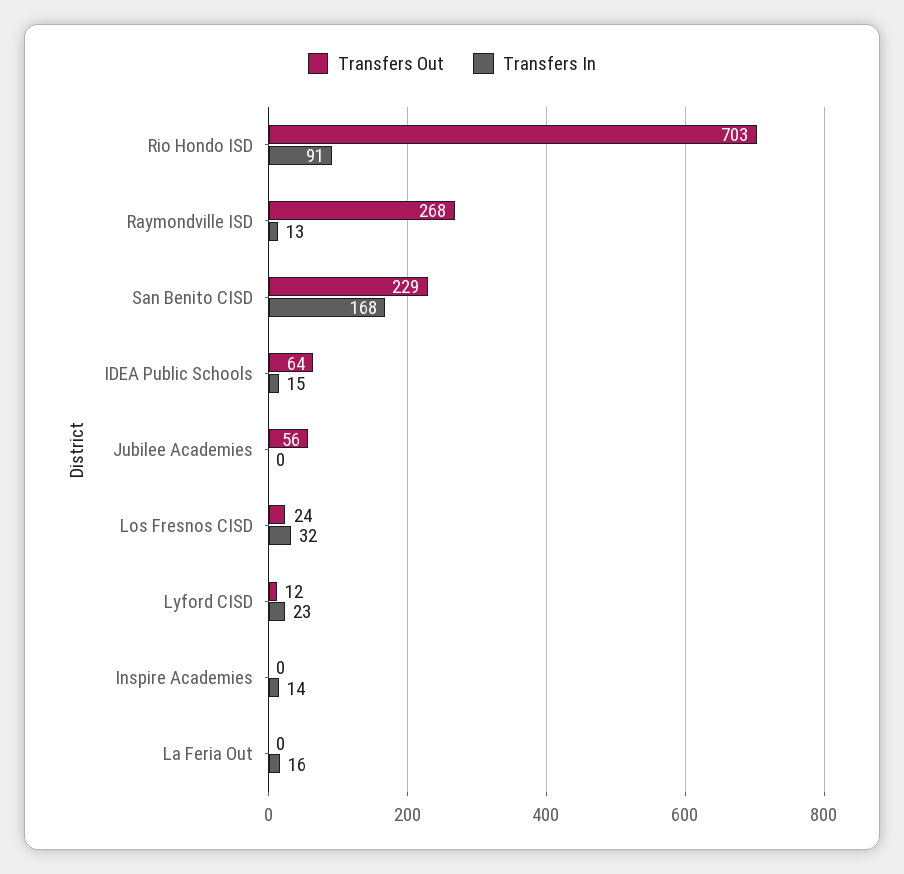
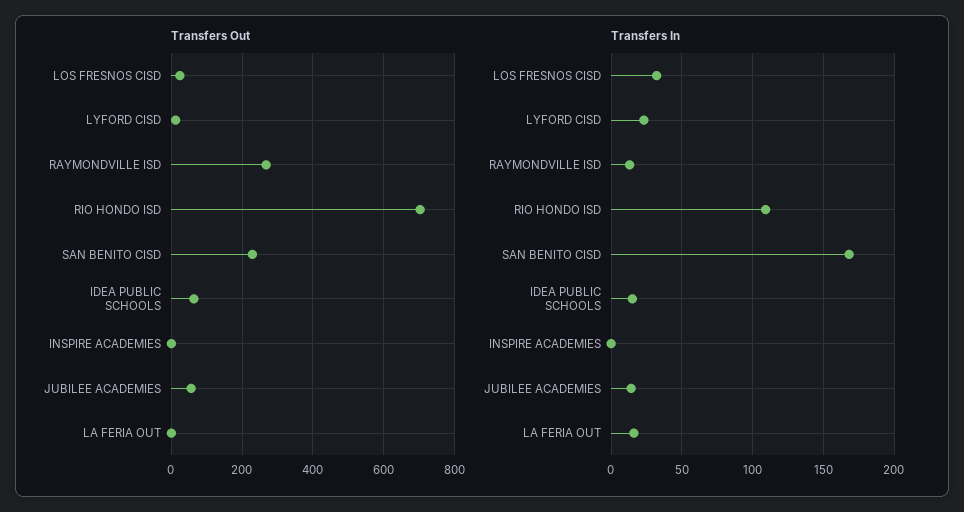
  {
    "Transfers Out": {
      "Rio Hondo ISD": 703,
      "Raymondville ISD": 268,
      "San Benito CISD": 229,
      "IDEA Public Schools": 64,
      "Jubilee Academies": 56,
      "Los Fresnos CISD": 24,
      "Lyford CISD": 12,
      "Inspire Academies": 0,
      "La Feria Out": 0
    },
    "Transfers In": {
-     "Rio Hondo ISD": 91,
+     "Rio Hondo ISD": 110,
      "Raymondville ISD": 13,
      "San Benito CISD": 168,
      "IDEA Public Schools": 15,
-     "Jubilee Academies": 0,
+     "Jubilee Academies": 15,
      "Los Fresnos CISD": 32,
      "Lyford CISD": 23,
-     "Inspire Academies": 14,
+     "Inspire Academies": 0,
      "La Feria Out": 16
    }
  }

